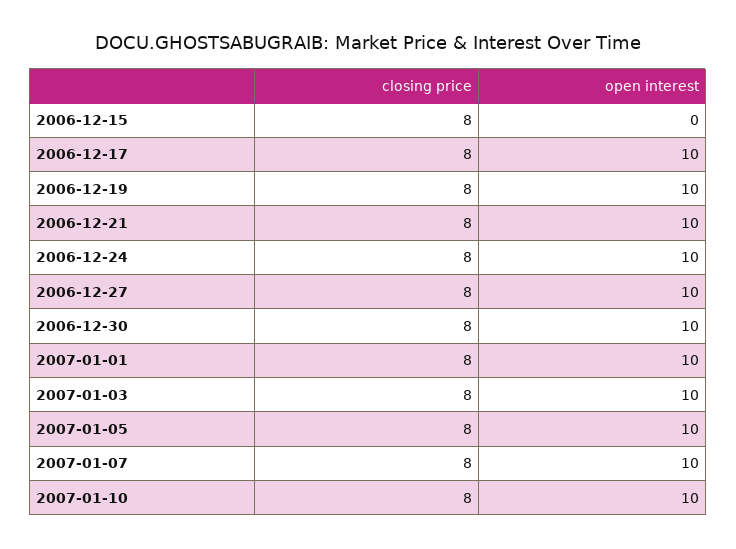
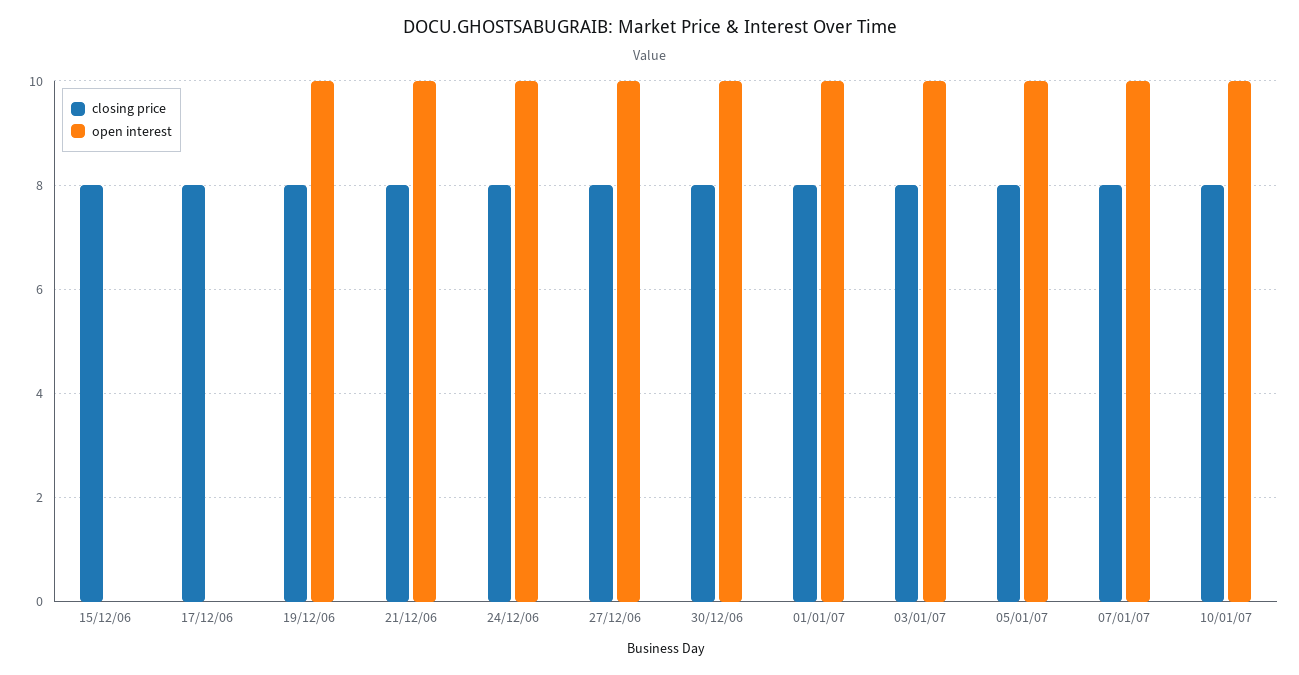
  {
    "closing price": {
      "2006-12-15": 8,
      "2006-12-17": 8,
      "2006-12-19": 8,
      "2006-12-21": 8,
      "2006-12-24": 8,
      "2006-12-27": 8,
      "2006-12-30": 8,
      "2007-01-01": 8,
      "2007-01-03": 8,
      "2007-01-05": 8,
      "2007-01-07": 8,
      "2007-01-10": 8
    },
    "open interest": {
      "2006-12-15": 0,
-     "2006-12-17": 10,
+     "2006-12-17": 0,
      "2006-12-19": 10,
      "2006-12-21": 10,
      "2006-12-24": 10,
      "2006-12-27": 10,
      "2006-12-30": 10,
      "2007-01-01": 10,
      "2007-01-03": 10,
      "2007-01-05": 10,
      "2007-01-07": 10,
      "2007-01-10": 10
    }
  }

